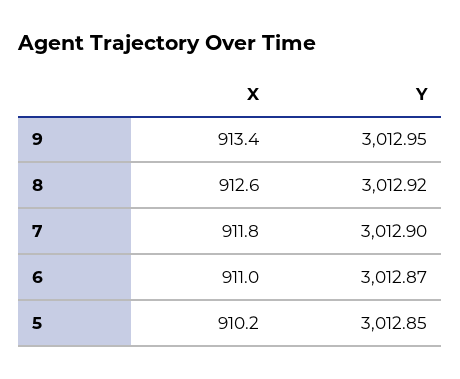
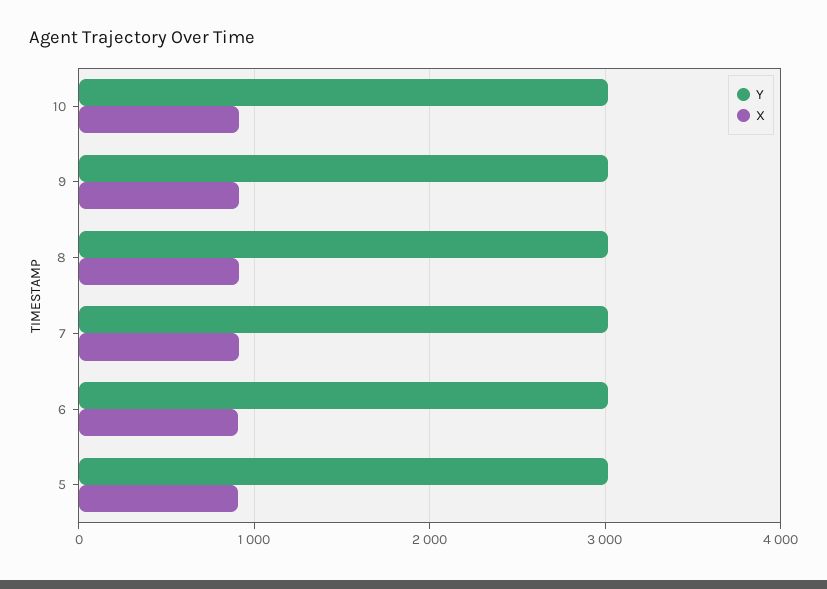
  {
    "X": {
      "9": 913.4,
      "8": 912.6,
      "7": 911.8,
      "6": 911,
-     "5": 910.2
+     "5": 910.2,
+     "10": 900
    },
    "Y": {
      "9": 3012.95,
      "8": 3012.92,
      "7": 3012.9,
      "6": 3012.87,
-     "5": 3012.85
+     "5": 3012.85,
+     "10": 3000
    }
  }

